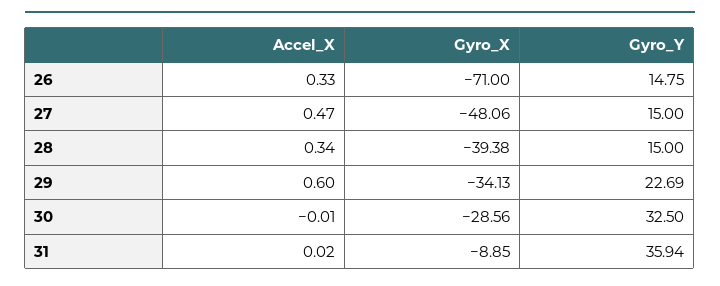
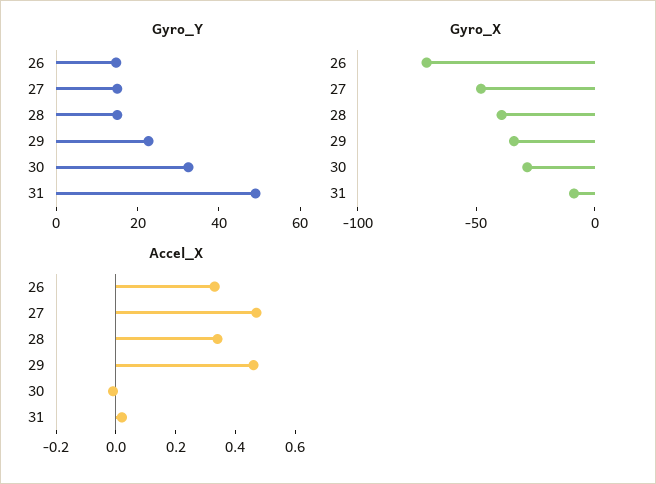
  {
    "Accel_X": {
      "26": 0.33,
      "27": 0.47,
      "28": 0.34,
-     "29": 0.6,
+     "29": 0.45,
      "30": -0.01,
      "31": 0.02
    },
    "Gyro_X": {
      "26": -71,
      "27": -48.06,
      "28": -39.38,
      "29": -34.13,
      "30": -28.56,
      "31": -8.85
    },
    "Gyro_Y": {
      "26": 14.75,
      "27": 15,
      "28": 15,
      "29": 22.69,
      "30": 32.5,
-     "31": 35.94
+     "31": 50
    }
  }

